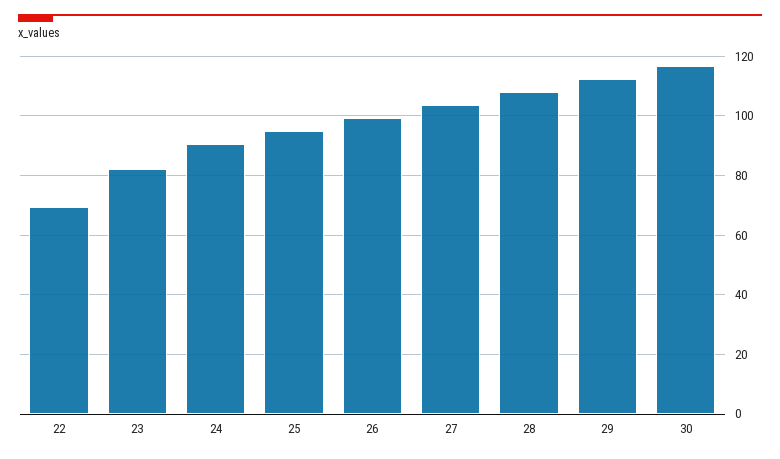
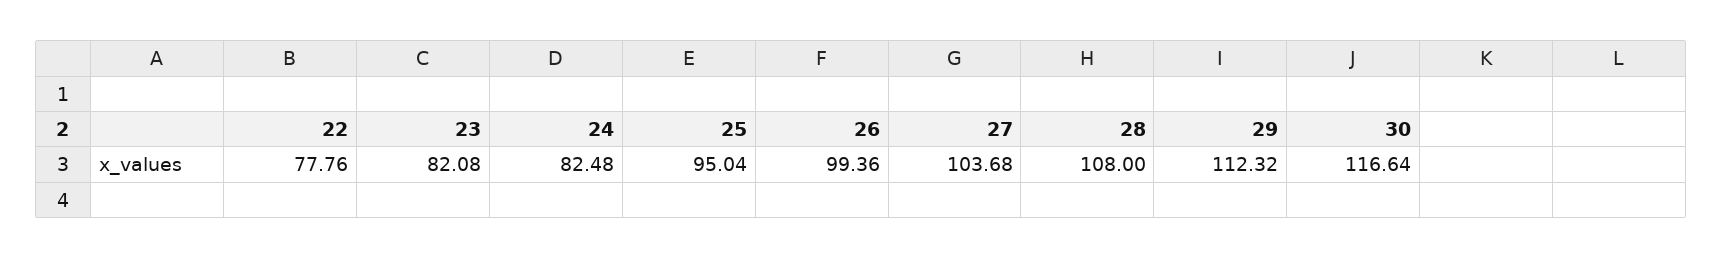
  {
-   "22": 70,
+   "22": 77.76,
    "23": 82.08,
-   "24": 90,
+   "24": 82.48,
    "25": 95.04,
    "26": 99.36,
    "27": 103.68,
    "28": 108,
    "29": 112.32,
    "30": 116.64
  }

